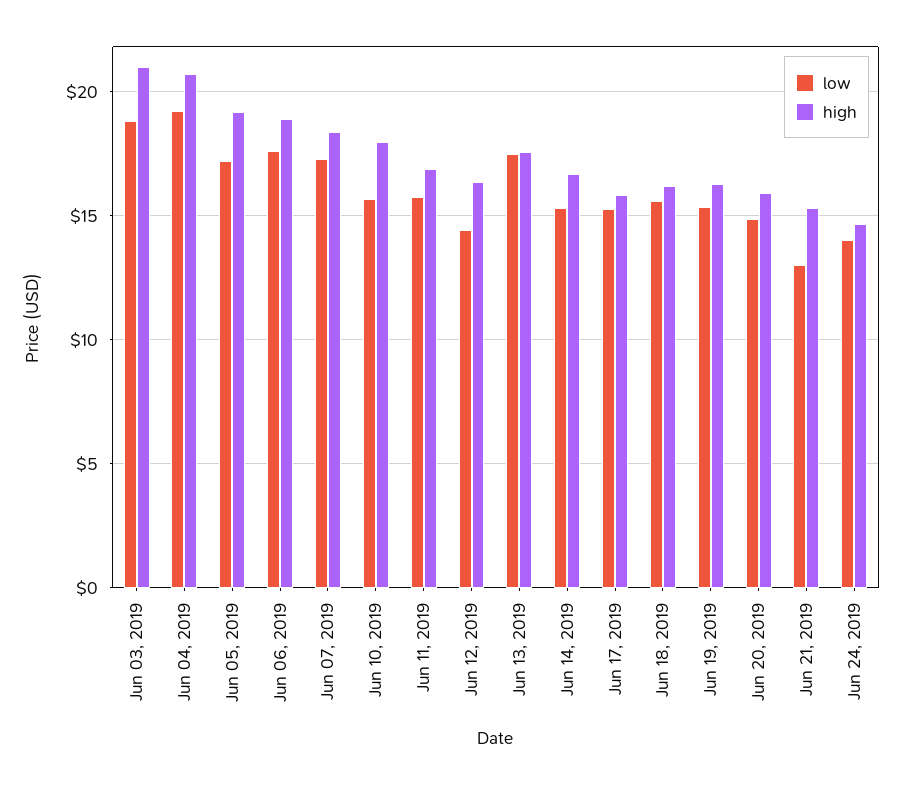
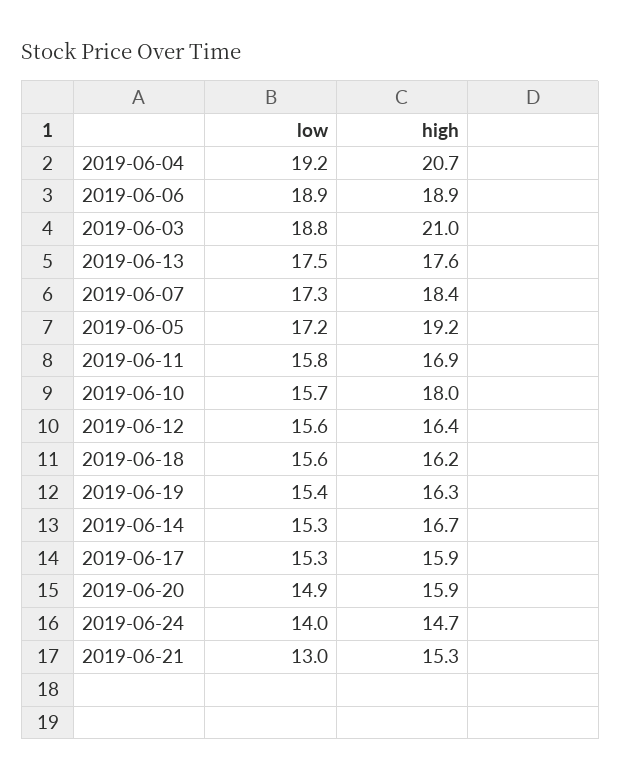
  {
    "low": {
      "Jun 03, 2019": 18.8,
      "Jun 04, 2019": 19.2,
      "Jun 05, 2019": 17.2,
-     "Jun 06, 2019": 17.5,
+     "Jun 06, 2019": 18.9,
      "Jun 07, 2019": 17.3,
      "Jun 10, 2019": 15.7,
      "Jun 11, 2019": 15.8,
-     "Jun 12, 2019": 14.5,
+     "Jun 12, 2019": 15.6,
      "Jun 13, 2019": 17.5,
      "Jun 14, 2019": 15.3,
      "Jun 17, 2019": 15.3,
      "Jun 18, 2019": 15.6,
      "Jun 19, 2019": 15.4,
      "Jun 20, 2019": 14.9,
      "Jun 21, 2019": 13,
      "Jun 24, 2019": 14
    },
    "high": {
      "Jun 03, 2019": 21,
      "Jun 04, 2019": 20.7,
      "Jun 05, 2019": 19.2,
      "Jun 06, 2019": 18.9,
      "Jun 07, 2019": 18.4,
      "Jun 10, 2019": 18,
      "Jun 11, 2019": 16.9,
      "Jun 12, 2019": 16.4,
      "Jun 13, 2019": 17.6,
      "Jun 14, 2019": 16.7,
      "Jun 17, 2019": 15.9,
      "Jun 18, 2019": 16.2,
      "Jun 19, 2019": 16.3,
      "Jun 20, 2019": 15.9,
      "Jun 21, 2019": 15.3,
      "Jun 24, 2019": 14.7
    }
  }

